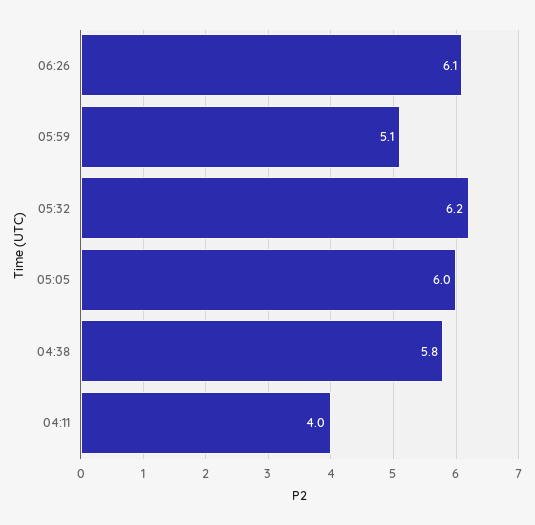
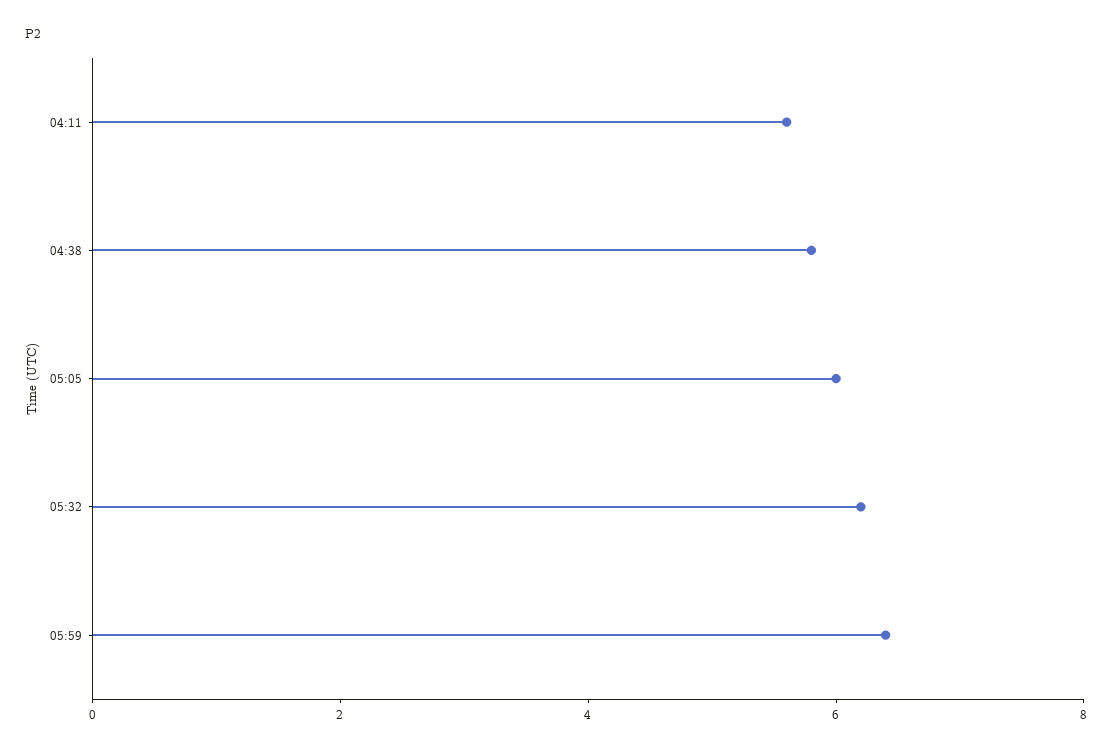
  {
-   "06:26": 6.1,
-   "05:59": 5.1,
+   "05:59": 6.5,
    "05:32": 6.2,
    "05:05": 6,
    "04:38": 5.8,
-   "04:11": 4
+   "04:11": 5.5
  }

